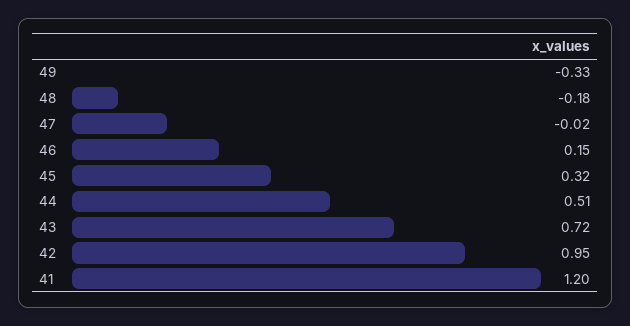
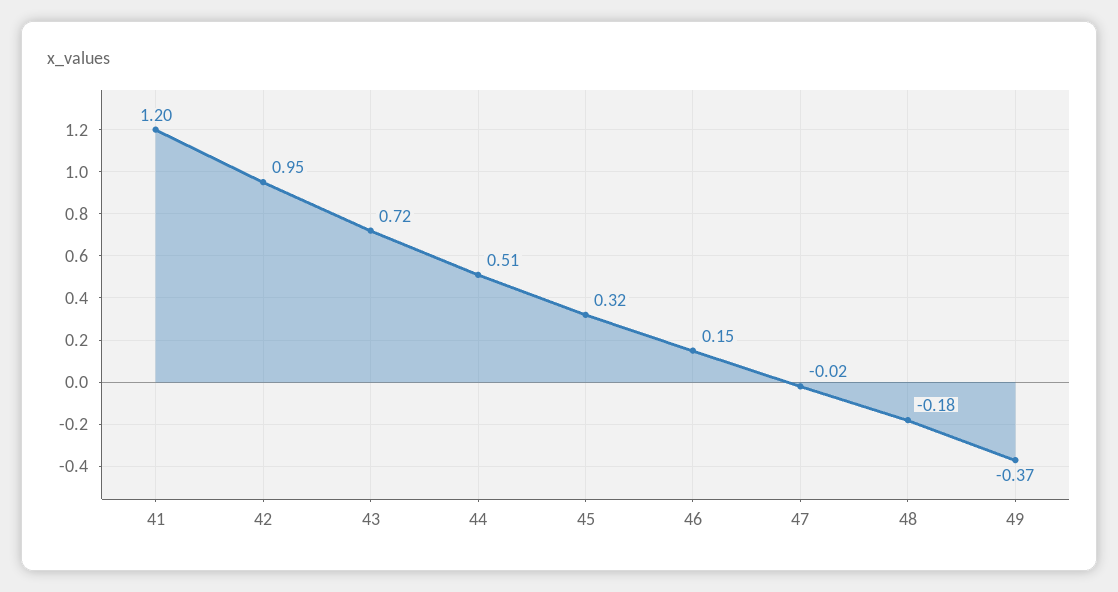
  {
-   "49": -0.33,
+   "49": -0.37,
    "48": -0.18,
    "47": -0.02,
    "46": 0.15,
    "45": 0.32,
    "44": 0.51,
    "43": 0.72,
    "42": 0.95,
    "41": 1.2
  }

